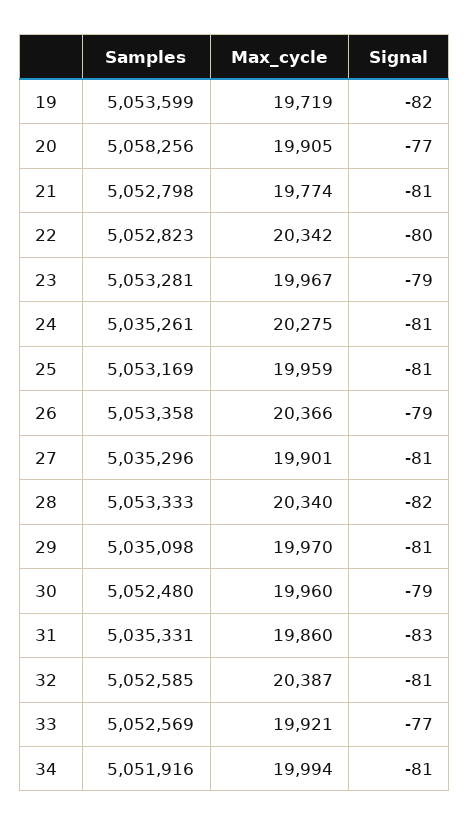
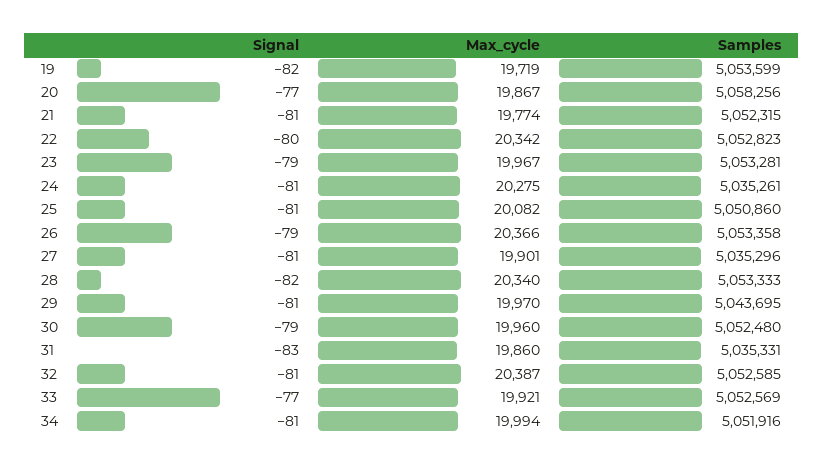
  {
    "Samples": {
      "19": 5053599,
      "20": 5058256,
-     "21": 5052798,
+     "21": 5052315,
      "22": 5052823,
      "23": 5053281,
      "24": 5035261,
-     "25": 5053169,
+     "25": 5050860,
      "26": 5053358,
      "27": 5035296,
      "28": 5053333,
-     "29": 5035098,
+     "29": 5043695,
      "30": 5052480,
      "31": 5035331,
      "32": 5052585,
      "33": 5052569,
      "34": 5051916
    },
    "Max_cycle": {
      "19": 19719,
-     "20": 19905,
+     "20": 19867,
      "21": 19774,
      "22": 20342,
      "23": 19967,
      "24": 20275,
-     "25": 19959,
+     "25": 20082,
      "26": 20366,
      "27": 19901,
      "28": 20340,
      "29": 19970,
      "30": 19960,
      "31": 19860,
      "32": 20387,
      "33": 19921,
      "34": 19994
    },
    "Signal": {
      "19": -82,
      "20": -77,
      "21": -81,
      "22": -80,
      "23": -79,
      "24": -81,
      "25": -81,
      "26": -79,
      "27": -81,
      "28": -82,
      "29": -81,
      "30": -79,
      "31": -83,
      "32": -81,
      "33": -77,
      "34": -81
    }
  }

